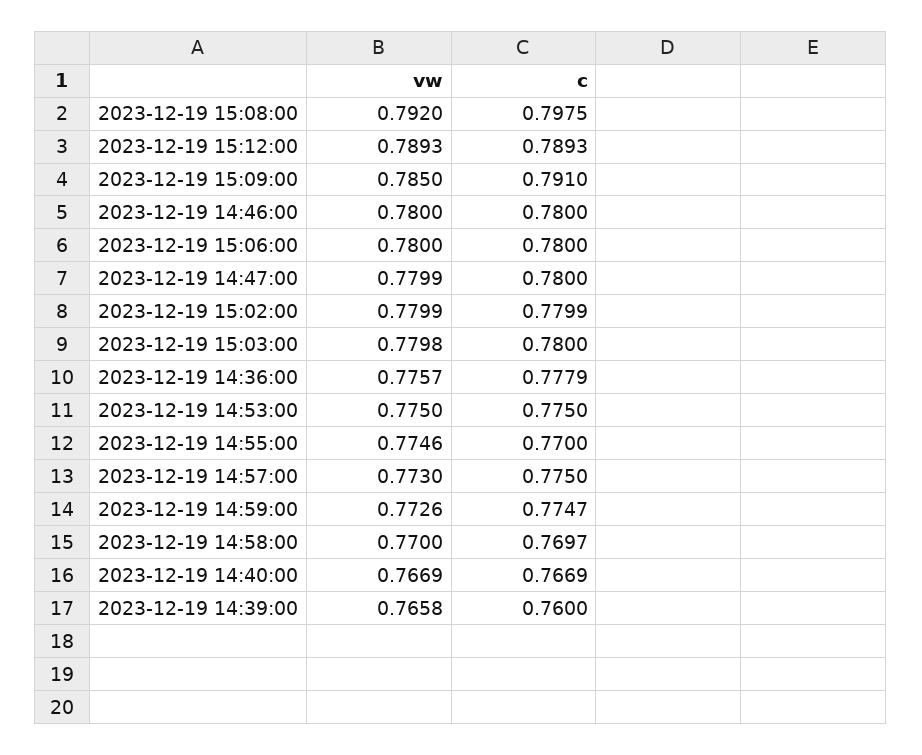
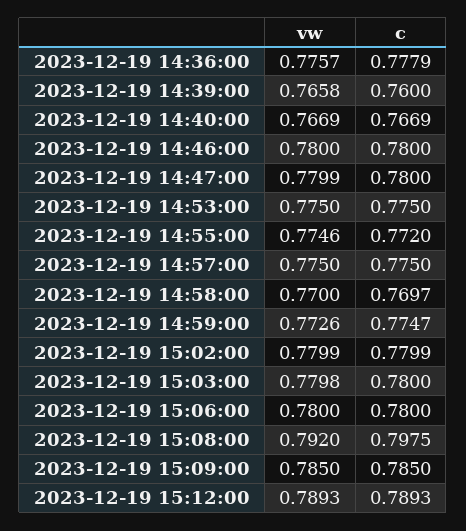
  {
    "vw": {
      "2023-12-19 15:08:00": 0.792,
      "2023-12-19 15:12:00": 0.7893,
      "2023-12-19 15:09:00": 0.785,
      "2023-12-19 14:46:00": 0.78,
      "2023-12-19 15:06:00": 0.78,
      "2023-12-19 14:47:00": 0.7799,
      "2023-12-19 15:02:00": 0.7799,
      "2023-12-19 15:03:00": 0.7798,
      "2023-12-19 14:36:00": 0.7757,
      "2023-12-19 14:53:00": 0.775,
      "2023-12-19 14:55:00": 0.7746,
-     "2023-12-19 14:57:00": 0.773,
+     "2023-12-19 14:57:00": 0.775,
      "2023-12-19 14:59:00": 0.7726,
      "2023-12-19 14:58:00": 0.77,
      "2023-12-19 14:40:00": 0.7669,
      "2023-12-19 14:39:00": 0.7658
    },
    "c": {
      "2023-12-19 15:08:00": 0.7975,
      "2023-12-19 15:12:00": 0.7893,
-     "2023-12-19 15:09:00": 0.791,
+     "2023-12-19 15:09:00": 0.785,
      "2023-12-19 14:46:00": 0.78,
      "2023-12-19 15:06:00": 0.78,
      "2023-12-19 14:47:00": 0.78,
      "2023-12-19 15:02:00": 0.7799,
      "2023-12-19 15:03:00": 0.78,
      "2023-12-19 14:36:00": 0.7779,
      "2023-12-19 14:53:00": 0.775,
-     "2023-12-19 14:55:00": 0.77,
+     "2023-12-19 14:55:00": 0.772,
      "2023-12-19 14:57:00": 0.775,
      "2023-12-19 14:59:00": 0.7747,
      "2023-12-19 14:58:00": 0.7697,
      "2023-12-19 14:40:00": 0.7669,
      "2023-12-19 14:39:00": 0.76
    }
  }

